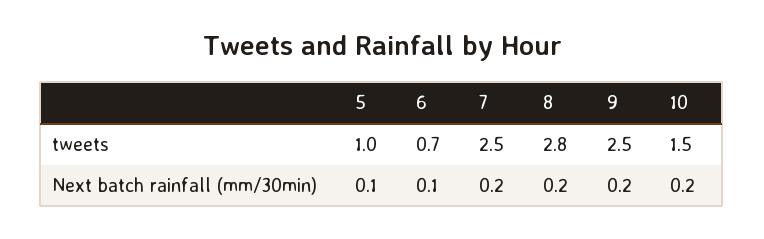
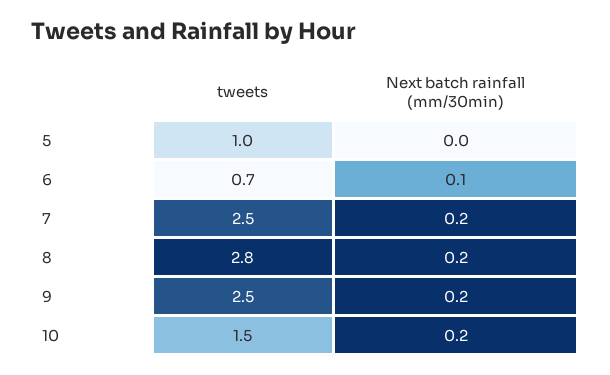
  {
    "5": {
      "tweets": 1,
-     "Next batch rainfall (mm/30min)": 0.1
+     "Next batch rainfall (mm/30min)": 0
    },
    "6": {
      "tweets": 0.7,
      "Next batch rainfall (mm/30min)": 0.1
    },
    "7": {
      "tweets": 2.5,
      "Next batch rainfall (mm/30min)": 0.2
    },
    "8": {
      "tweets": 2.8,
      "Next batch rainfall (mm/30min)": 0.2
    },
    "9": {
      "tweets": 2.5,
      "Next batch rainfall (mm/30min)": 0.2
    },
    "10": {
      "tweets": 1.5,
      "Next batch rainfall (mm/30min)": 0.2
    }
  }

